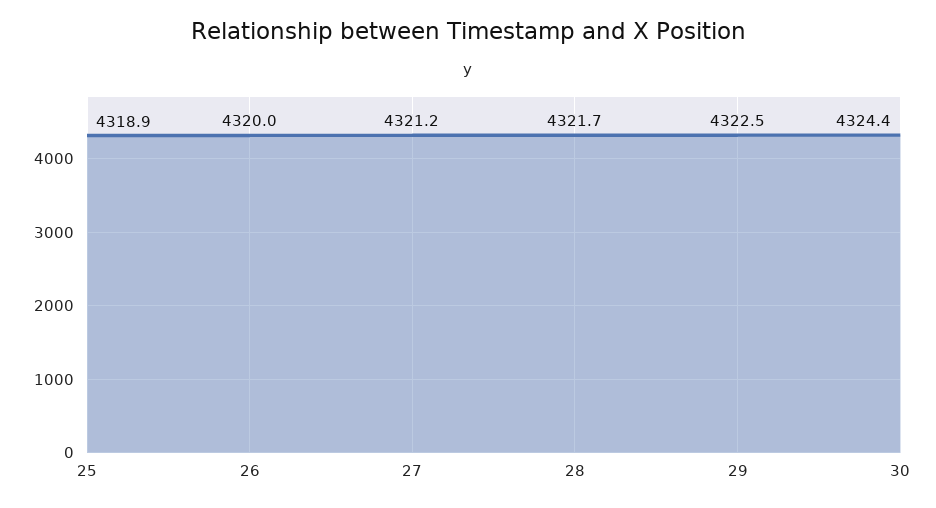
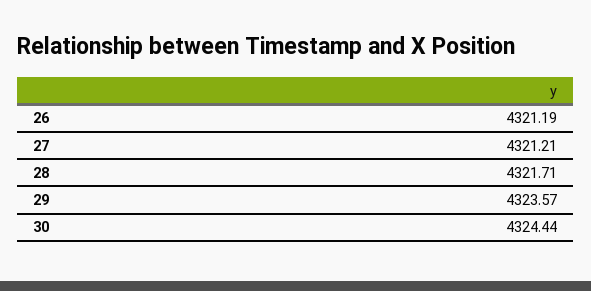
  {
-   "25": 4318.9,
-   "26": 4320,
+   "26": 4321.19,
    "27": 4321.21,
    "28": 4321.71,
-   "29": 4322.5,
+   "29": 4323.57,
    "30": 4324.44
  }

